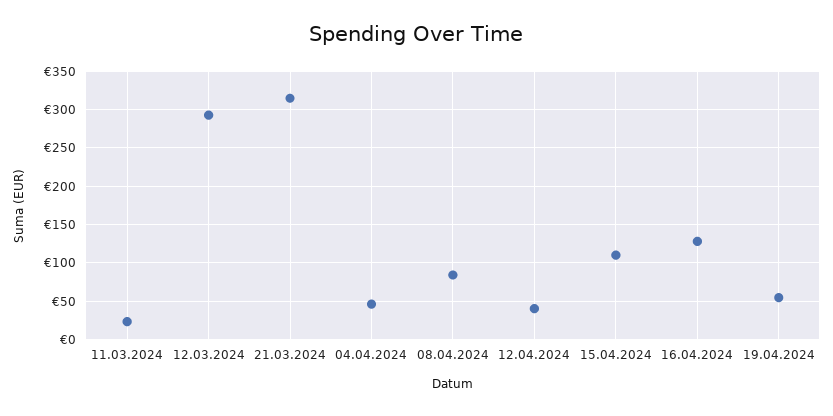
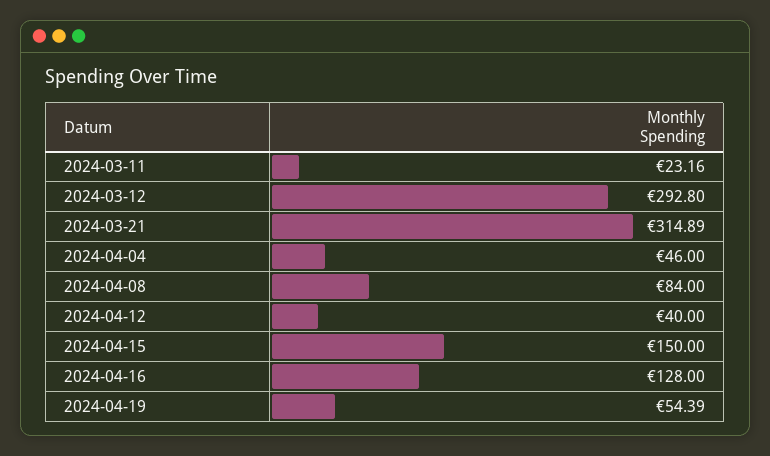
  {
    "11.03.2024": 23.16,
    "12.03.2024": 292.8,
    "21.03.2024": 314.89,
    "04.04.2024": 46,
    "08.04.2024": 84,
    "12.04.2024": 40,
-   "15.04.2024": 110,
+   "15.04.2024": 150,
    "16.04.2024": 128,
    "19.04.2024": 54.39
  }

